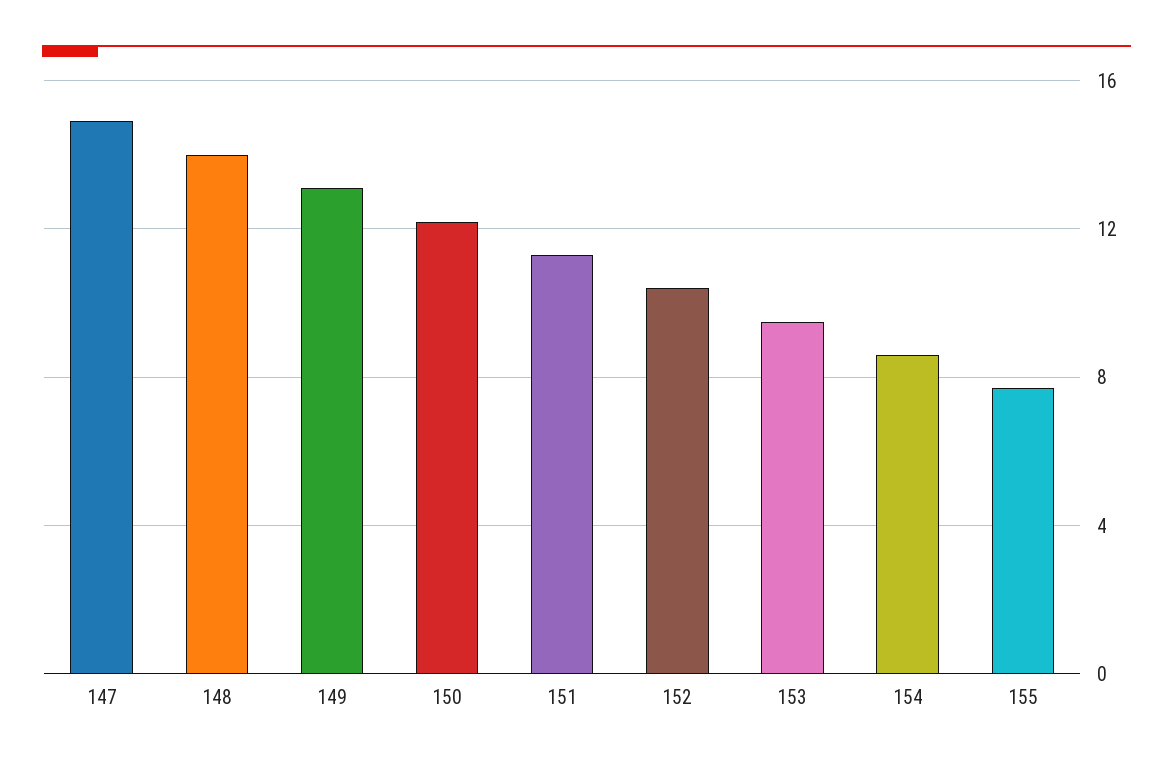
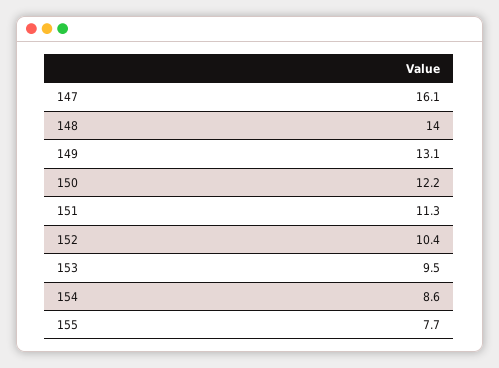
  {
-   "147": 15,
+   "147": 16.1,
    "148": 14,
    "149": 13.1,
    "150": 12.2,
    "151": 11.3,
    "152": 10.4,
    "153": 9.5,
    "154": 8.6,
    "155": 7.7
  }

